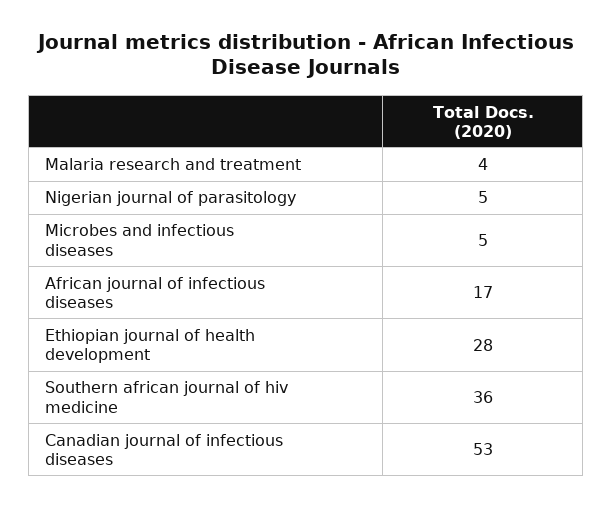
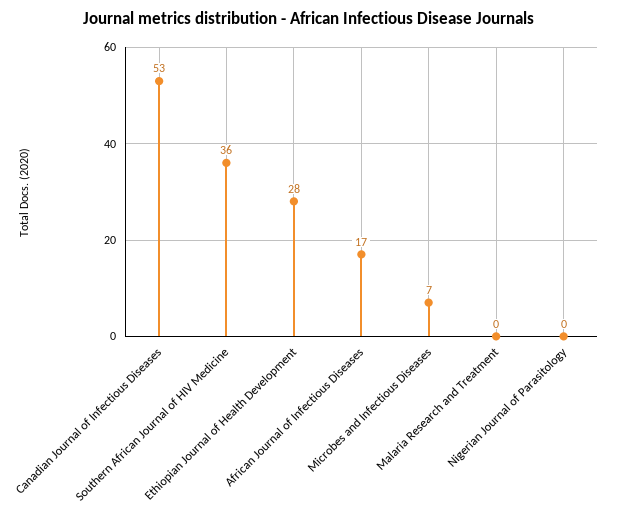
  {
-   "Malaria research and treatment": 4,
+   "Malaria research and treatment": 0,
-   "Nigerian journal of parasitology": 5,
+   "Nigerian journal of parasitology": 0,
-   "Microbes and infectious diseases": 5,
+   "Microbes and infectious diseases": 7,
    "African journal of infectious diseases": 17,
    "Ethiopian journal of health development": 28,
    "Southern african journal of hiv medicine": 36,
    "Canadian journal of infectious diseases": 53
  }

